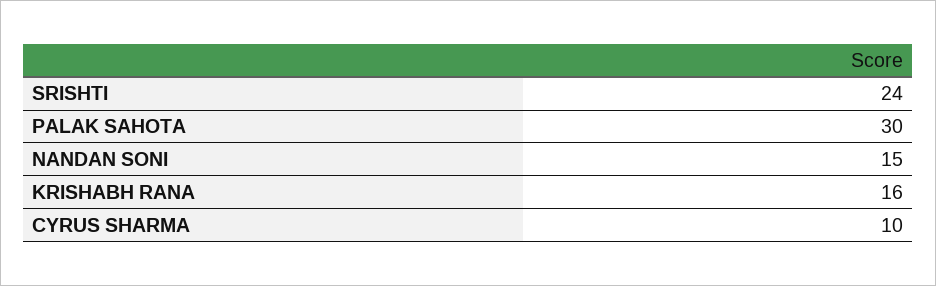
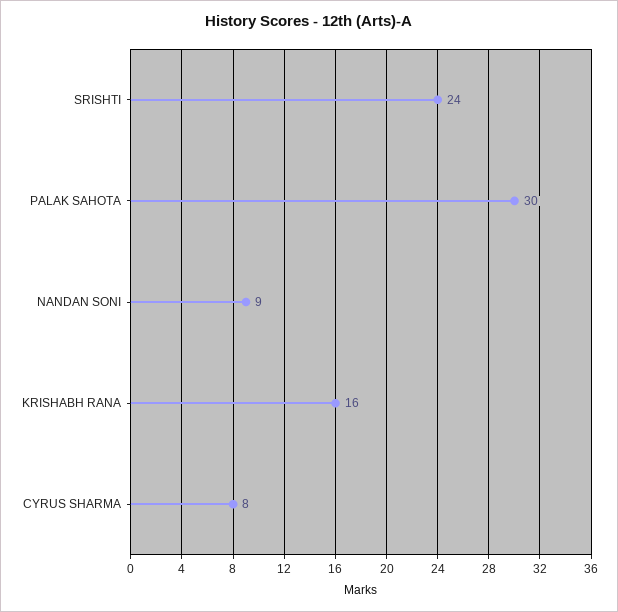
  {
    "SRISHTI": 24,
    "PALAK SAHOTA": 30,
-   "NANDAN SONI": 15,
+   "NANDAN SONI": 9,
    "KRISHABH RANA": 16,
-   "CYRUS SHARMA": 10
+   "CYRUS SHARMA": 8
  }

